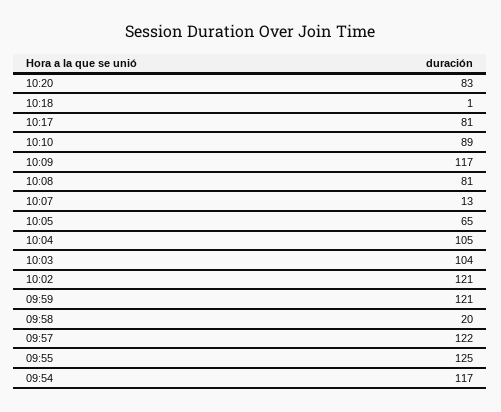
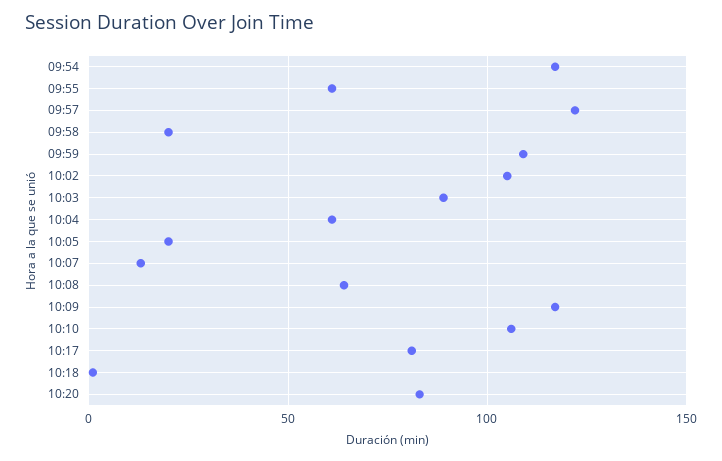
  {
    "10:20": 83,
    "10:18": 1,
    "10:17": 81,
-   "10:10": 89,
+   "10:10": 105,
    "10:09": 117,
-   "10:08": 81,
+   "10:08": 65,
    "10:07": 13,
-   "10:05": 65,
+   "10:05": 20,
-   "10:04": 105,
+   "10:04": 60,
-   "10:03": 104,
+   "10:03": 90,
-   "10:02": 121,
+   "10:02": 105,
-   "09:59": 121,
+   "09:59": 110,
    "09:58": 20,
    "09:57": 122,
-   "09:55": 125,
+   "09:55": 60,
    "09:54": 117
  }

